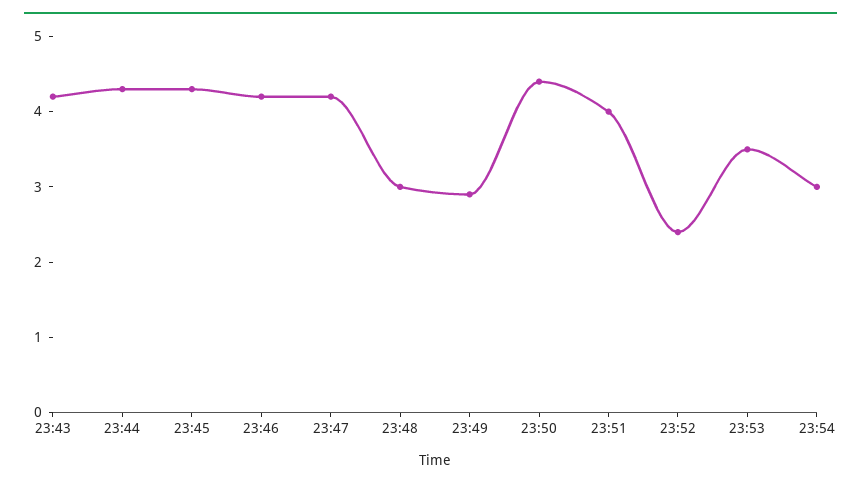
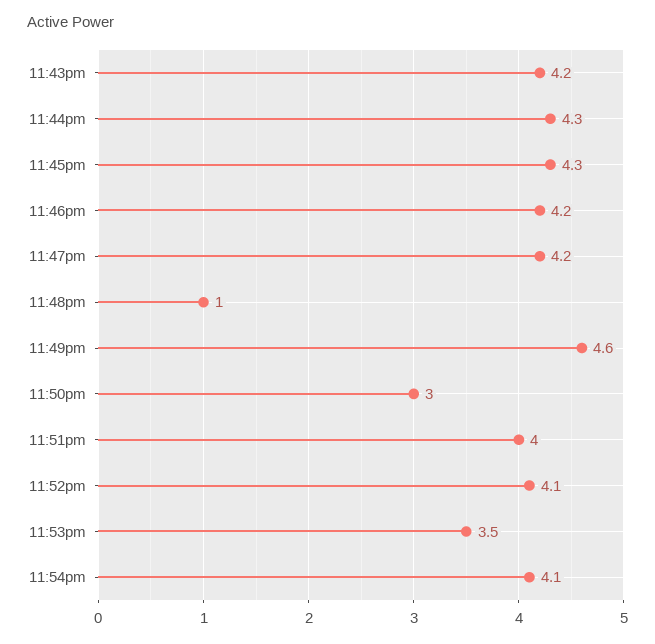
  {
    "23:43": 4.2,
    "23:44": 4.3,
    "23:45": 4.3,
    "23:46": 4.2,
    "23:47": 4.2,
-   "23:48": 3,
+   "23:48": 1,
-   "23:49": 3,
+   "23:49": 4.6,
-   "23:50": 4.5,
+   "23:50": 3,
    "23:51": 4,
-   "23:52": 2.5,
+   "23:52": 4.1,
    "23:53": 3.5,
-   "23:54": 3
+   "23:54": 4.1
  }

